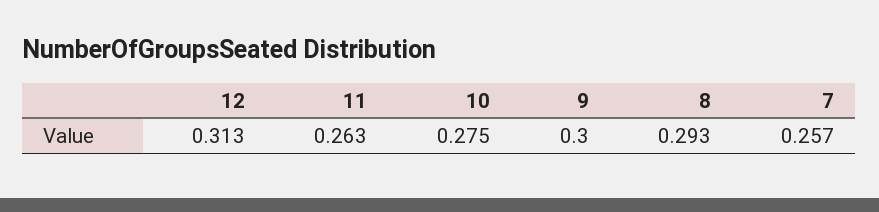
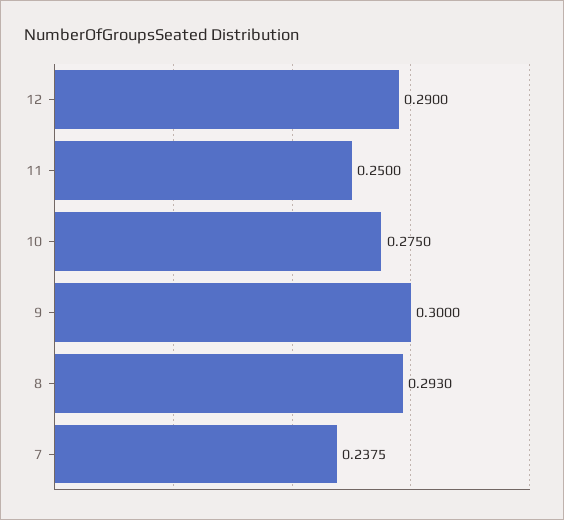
  {
-   "12": 0.313,
+   "12": 0.29,
-   "11": 0.263,
+   "11": 0.25,
    "10": 0.275,
    "9": 0.3,
    "8": 0.293,
-   "7": 0.257
+   "7": 0.2375
  }

